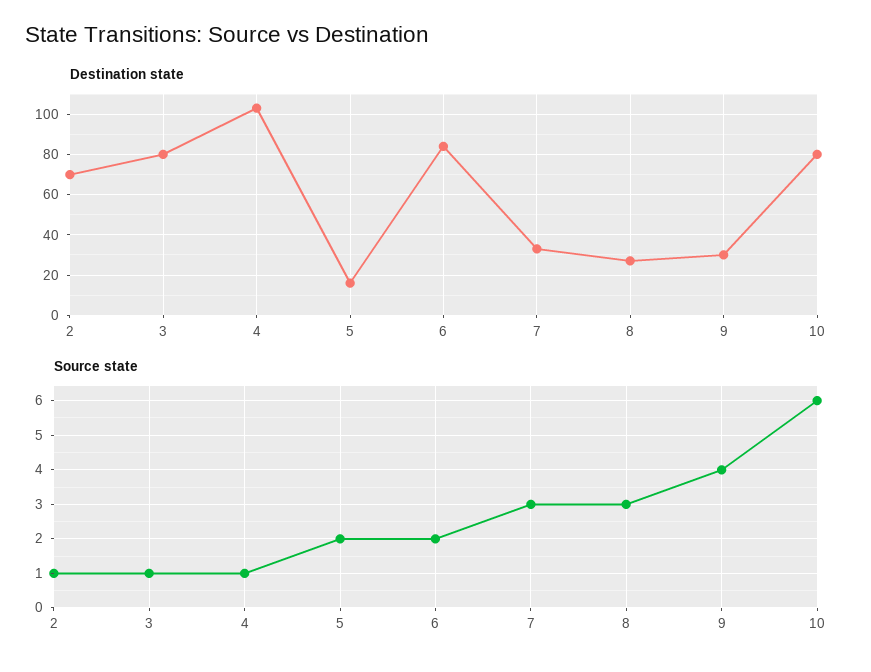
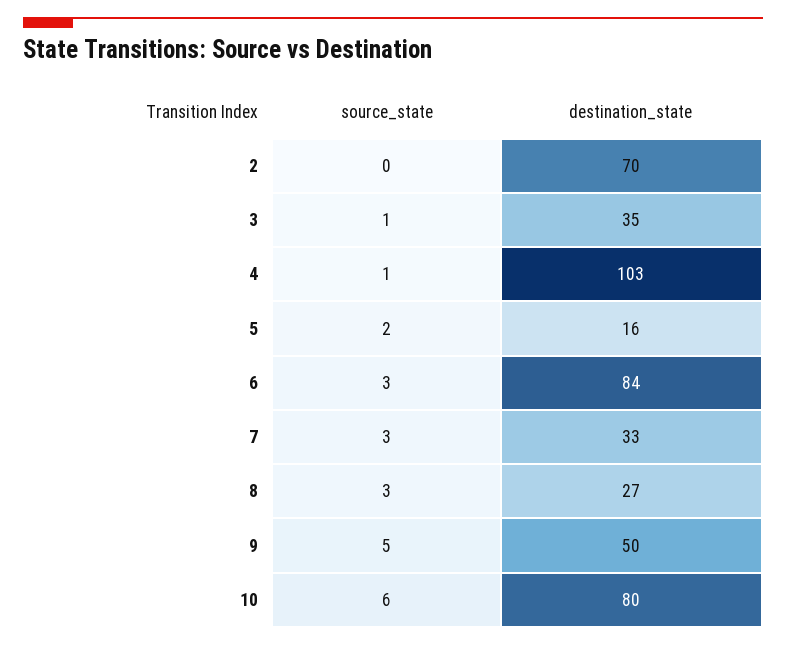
  {
    "Destination state": {
      "2": 70,
-     "3": 80,
+     "3": 35,
      "4": 103,
      "5": 16,
      "6": 84,
      "7": 33,
      "8": 27,
-     "9": 30,
+     "9": 50,
      "10": 80
    },
    "Source state": {
-     "2": 1,
+     "2": 0,
      "3": 1,
      "4": 1,
      "5": 2,
-     "6": 2,
+     "6": 3,
      "7": 3,
      "8": 3,
-     "9": 4,
+     "9": 5,
      "10": 6
    }
  }

